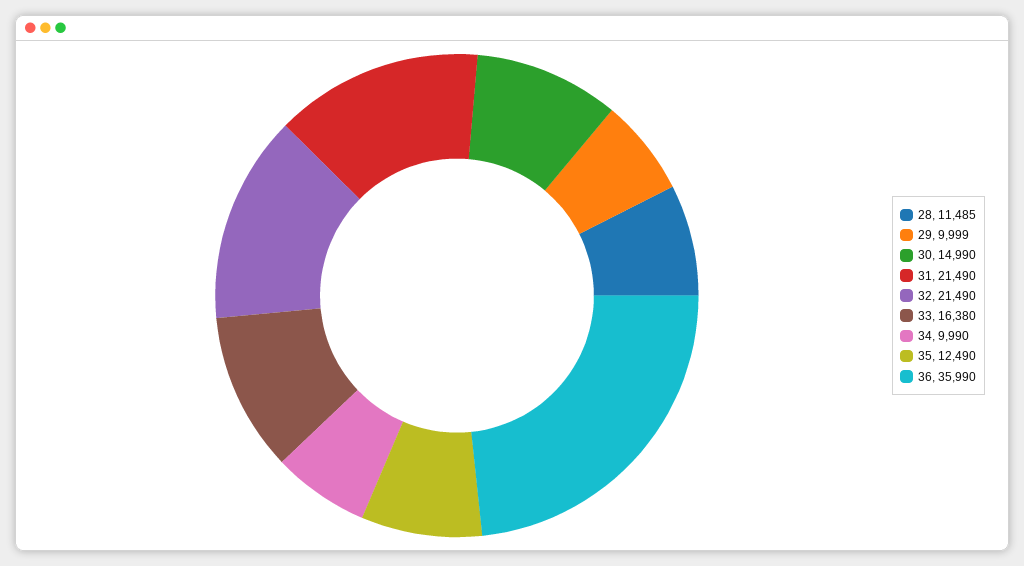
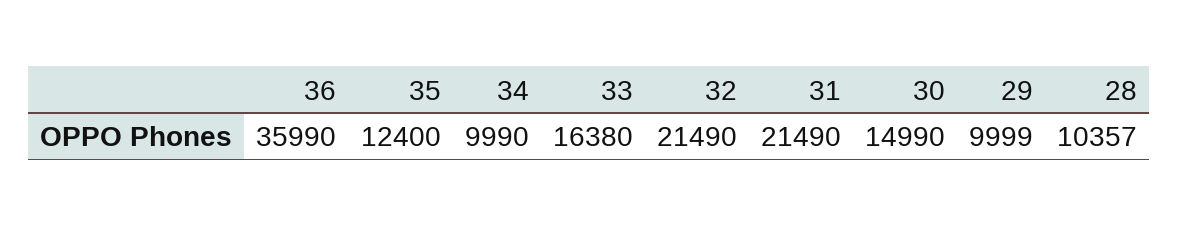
  {
-   "28": 11485,
+   "28": 10357,
    "29": 9999,
    "30": 14990,
    "31": 21490,
    "32": 21490,
    "33": 16380,
    "34": 9990,
-   "35": 12490,
+   "35": 12400,
    "36": 35990
  }

